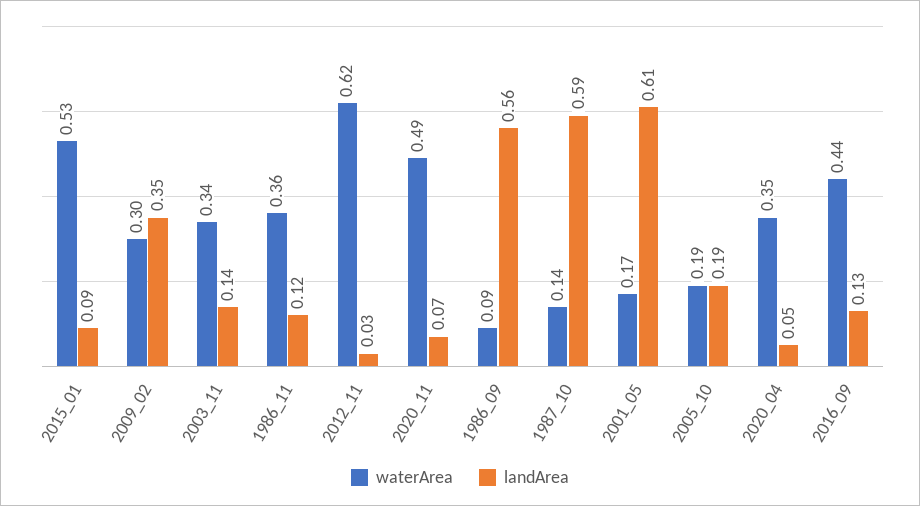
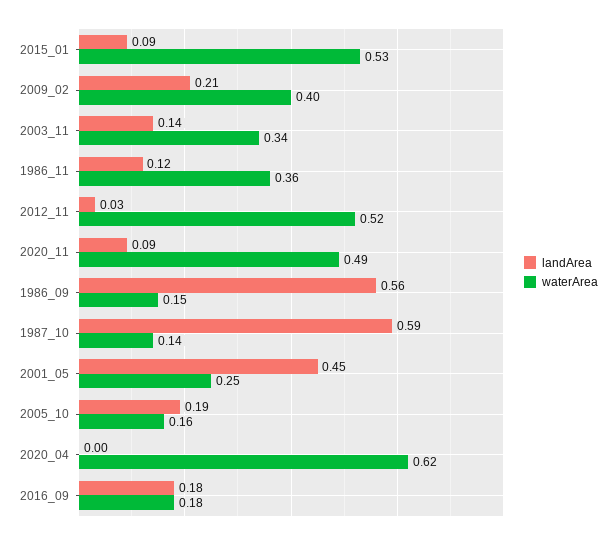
  {
    "waterArea": {
      "2015_01": 0.53,
-     "2009_02": 0.3,
+     "2009_02": 0.4,
      "2003_11": 0.34,
      "1986_11": 0.36,
-     "2012_11": 0.62,
+     "2012_11": 0.52,
      "2020_11": 0.49,
-     "1986_09": 0.09,
+     "1986_09": 0.15,
      "1987_10": 0.14,
-     "2001_05": 0.17,
+     "2001_05": 0.25,
-     "2005_10": 0.19,
+     "2005_10": 0.16,
-     "2020_04": 0.35,
+     "2020_04": 0.62,
-     "2016_09": 0.44
+     "2016_09": 0.18
    },
    "landArea": {
      "2015_01": 0.09,
-     "2009_02": 0.35,
+     "2009_02": 0.21,
      "2003_11": 0.14,
      "1986_11": 0.12,
      "2012_11": 0.03,
-     "2020_11": 0.07,
+     "2020_11": 0.09,
      "1986_09": 0.56,
      "1987_10": 0.59,
-     "2001_05": 0.61,
+     "2001_05": 0.45,
      "2005_10": 0.19,
-     "2020_04": 0.05,
+     "2020_04": 0,
-     "2016_09": 0.13
+     "2016_09": 0.18
    }
  }

